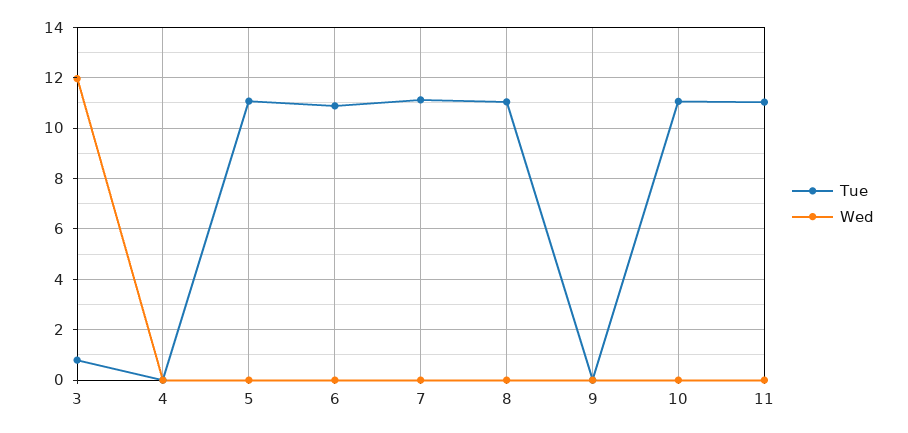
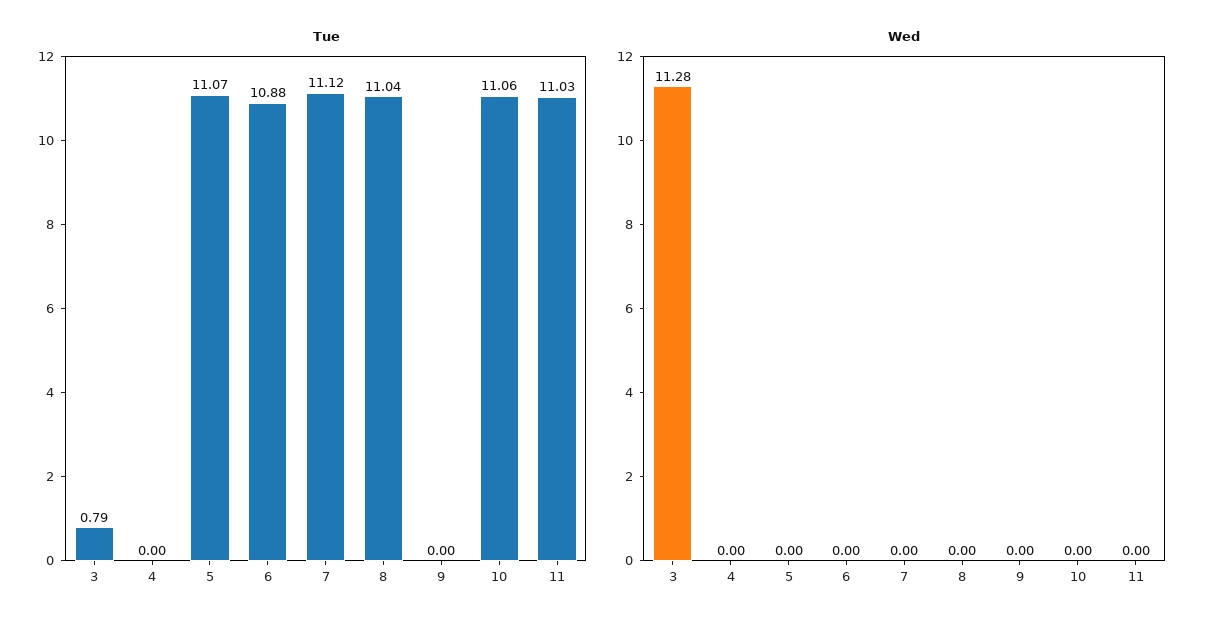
  {
    "Tue": {
      "3": 0.79,
      "4": 0,
      "5": 11.07,
      "6": 10.88,
      "7": 11.12,
      "8": 11.04,
      "9": 0,
      "10": 11.06,
      "11": 11.03
    },
    "Wed": {
-     "3": 12,
+     "3": 11.28,
      "4": 0,
      "5": 0,
      "6": 0,
      "7": 0,
      "8": 0,
      "9": 0,
      "10": 0,
      "11": 0
    }
  }

